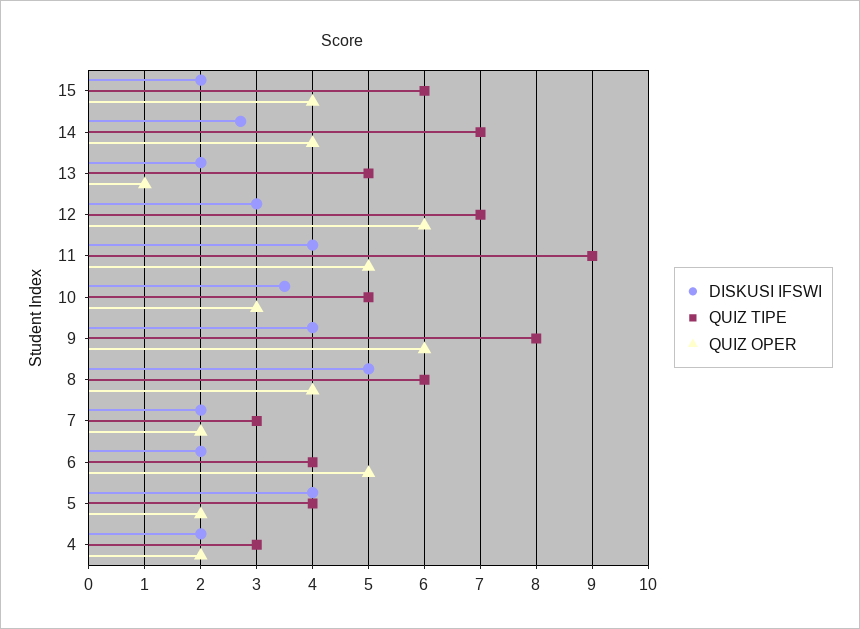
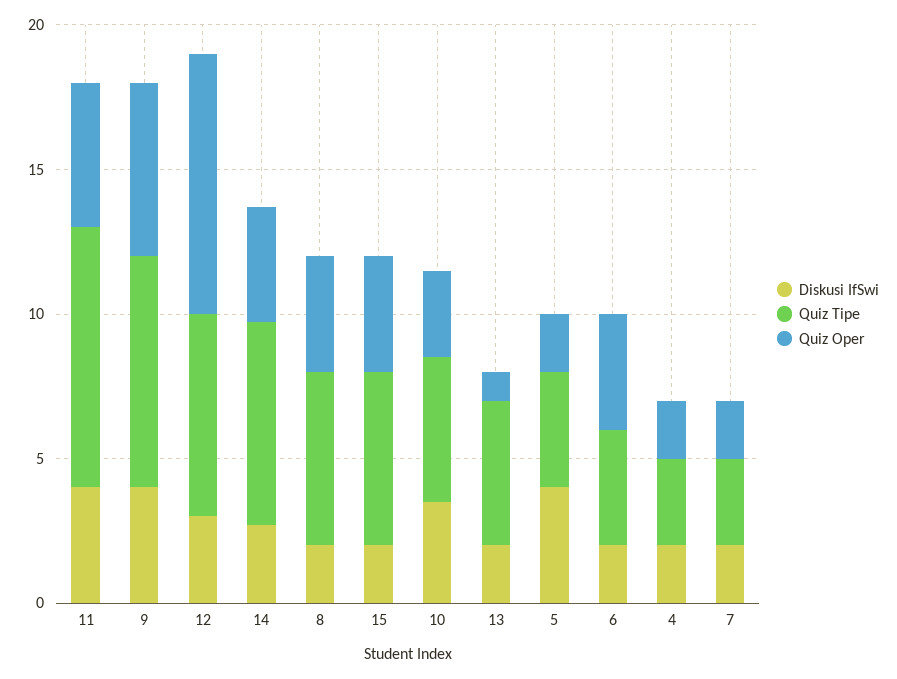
  {
    "DISKUSI IFSWI": {
      "15": 2,
      "14": 2.8,
      "13": 2,
      "12": 3,
      "11": 4,
      "10": 3.6,
      "9": 4,
-     "8": 5,
+     "8": 2,
      "7": 2,
      "6": 2,
      "5": 4,
      "4": 2
    },
    "QUIZ TIPE": {
      "15": 6,
      "14": 7,
      "13": 5,
      "12": 7,
      "11": 9,
      "10": 5,
      "9": 8,
      "8": 6,
      "7": 3,
      "6": 4,
      "5": 4,
      "4": 3
    },
    "QUIZ OPER": {
      "15": 4,
      "14": 4,
      "13": 1,
-     "12": 6,
+     "12": 9,
      "11": 5,
      "10": 3,
      "9": 6,
      "8": 4,
      "7": 2,
-     "6": 5,
+     "6": 4,
      "5": 2,
      "4": 2
    }
  }

